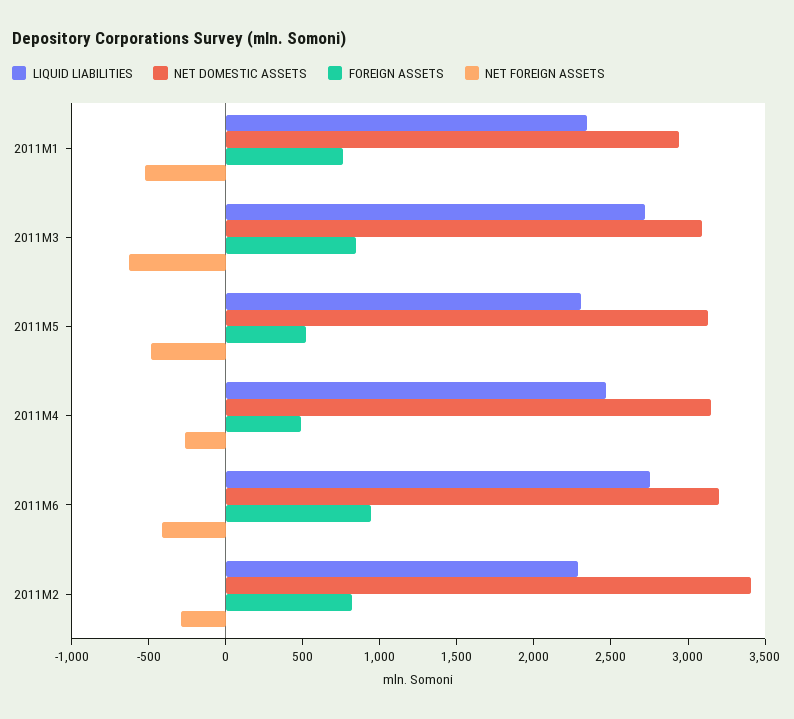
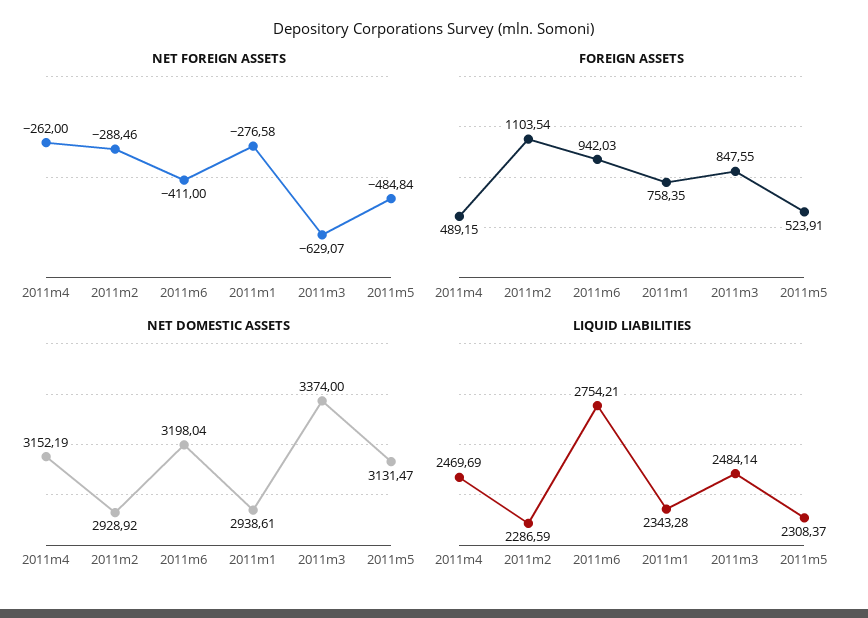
  {
    "LIQUID LIABILITIES": {
      "2011M1": 2343.28,
-     "2011M3": 2700,
+     "2011M3": 2484.14,
      "2011M5": 2308.37,
      "2011M4": 2469.69,
      "2011M6": 2754.21,
      "2011M2": 2286.59
    },
    "NET DOMESTIC ASSETS": {
      "2011M1": 2938.61,
-     "2011M3": 3100,
+     "2011M3": 3374,
      "2011M5": 3131.47,
      "2011M4": 3152.19,
      "2011M6": 3198.04,
-     "2011M2": 3400
+     "2011M2": 2928.92
    },
    "FOREIGN ASSETS": {
      "2011M1": 758.35,
      "2011M3": 847.55,
      "2011M5": 523.91,
      "2011M4": 489.15,
      "2011M6": 942.03,
-     "2011M2": 800
+     "2011M2": 1103.54
    },
    "NET FOREIGN ASSETS": {
-     "2011M1": -500,
+     "2011M1": -276.58,
      "2011M3": -629.07,
      "2011M5": -484.84,
      "2011M4": -262,
      "2011M6": -411,
      "2011M2": -288.46
    }
  }

